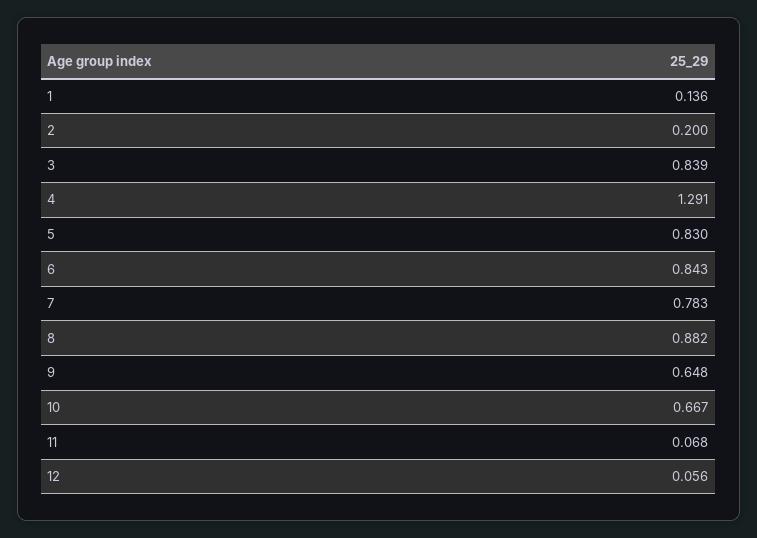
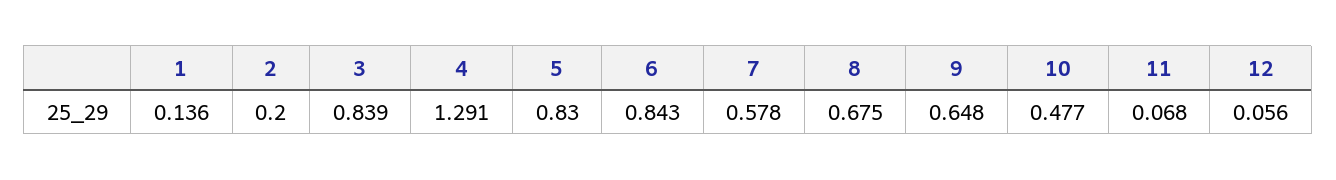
  {
    "1": 0.136,
    "2": 0.2,
    "3": 0.839,
    "4": 1.291,
    "5": 0.83,
    "6": 0.843,
-   "7": 0.783,
+   "7": 0.578,
-   "8": 0.882,
+   "8": 0.675,
    "9": 0.648,
-   "10": 0.667,
+   "10": 0.477,
    "11": 0.068,
    "12": 0.056
  }

